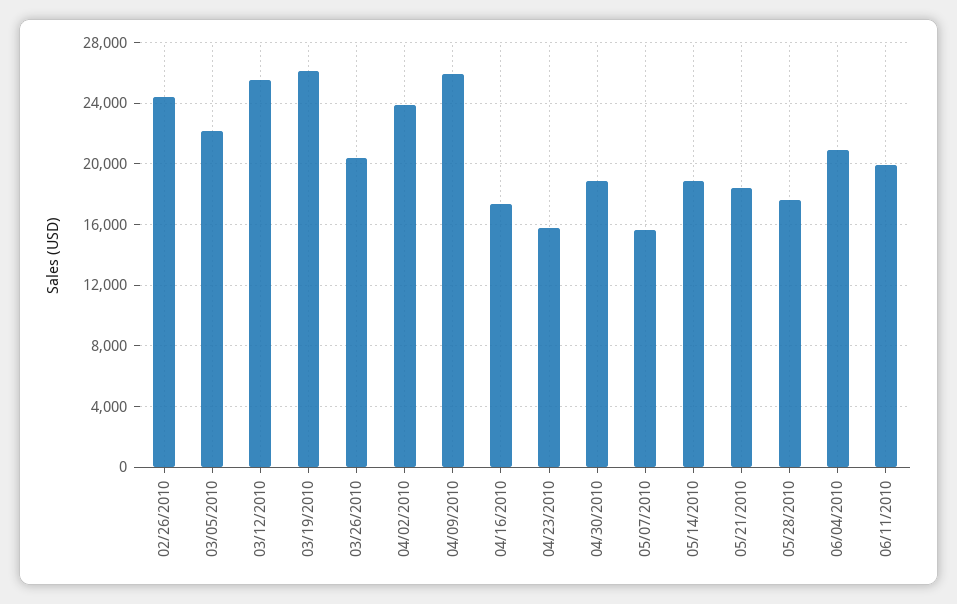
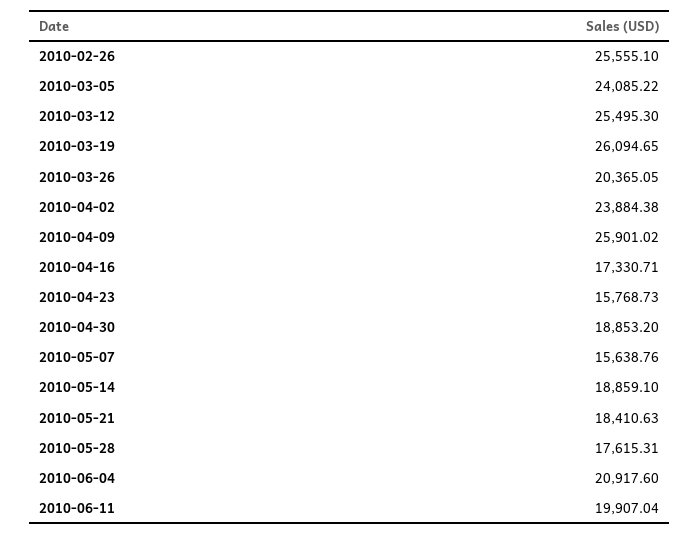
  {
-   "02/26/2010": 24500,
+   "02/26/2010": 25555.1,
-   "03/05/2010": 22000,
+   "03/05/2010": 24085.22,
    "03/12/2010": 25495.3,
    "03/19/2010": 26094.65,
    "03/26/2010": 20365.05,
    "04/02/2010": 23884.38,
    "04/09/2010": 25901.02,
    "04/16/2010": 17330.71,
    "04/23/2010": 15768.73,
    "04/30/2010": 18853.2,
    "05/07/2010": 15638.76,
    "05/14/2010": 18859.1,
    "05/21/2010": 18410.63,
    "05/28/2010": 17615.31,
    "06/04/2010": 20917.6,
    "06/11/2010": 19907.04
  }

